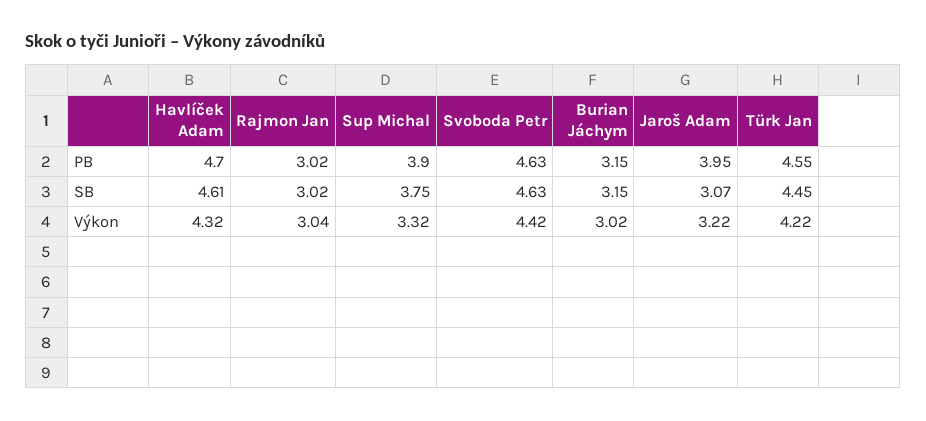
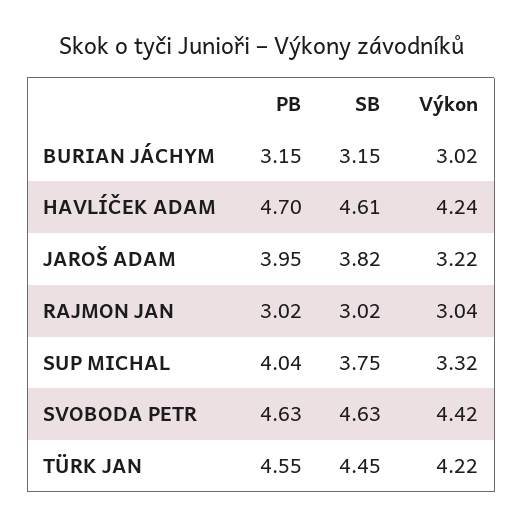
  {
    "Havlíček Adam": {
      "PB": 4.7,
      "SB": 4.61,
-     "Výkon": 4.32
+     "Výkon": 4.24
    },
    "Rajmon Jan": {
      "PB": 3.02,
      "SB": 3.02,
      "Výkon": 3.04
    },
    "Sup Michal": {
-     "PB": 3.9,
+     "PB": 4.04,
      "SB": 3.75,
      "Výkon": 3.32
    },
    "Svoboda Petr": {
      "PB": 4.63,
      "SB": 4.63,
      "Výkon": 4.42
    },
    "Burian Jáchym": {
      "PB": 3.15,
      "SB": 3.15,
      "Výkon": 3.02
    },
    "Jaroš Adam": {
      "PB": 3.95,
-     "SB": 3.07,
+     "SB": 3.82,
      "Výkon": 3.22
    },
    "Türk Jan": {
      "PB": 4.55,
      "SB": 4.45,
      "Výkon": 4.22
    }
  }

